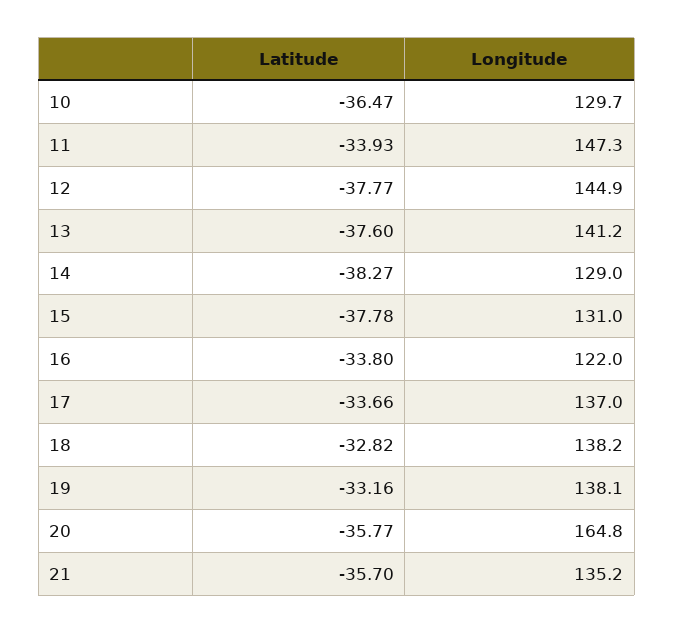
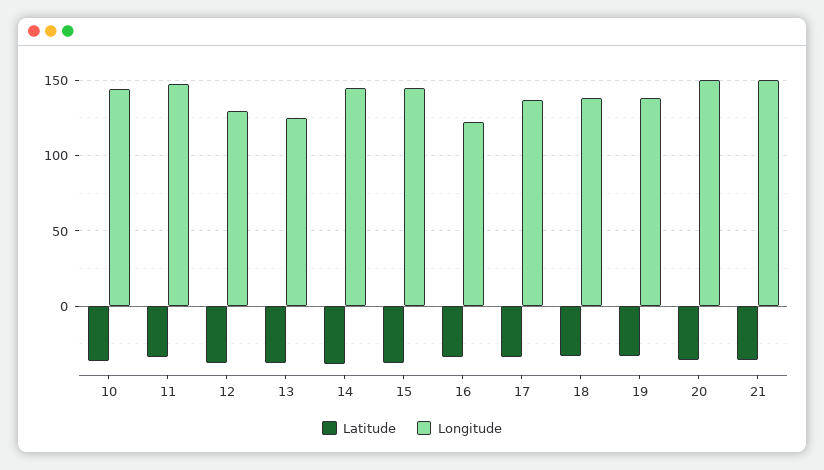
  {
    "Latitude": {
      "10": -36.47,
      "11": -33.93,
      "12": -37.77,
      "13": -37.6,
      "14": -38.27,
      "15": -37.78,
      "16": -33.8,
      "17": -33.66,
      "18": -32.82,
      "19": -33.16,
      "20": -35.77,
      "21": -35.7
    },
    "Longitude": {
-     "10": 129.7,
+     "10": 145,
      "11": 147.3,
-     "12": 144.9,
+     "12": 130,
-     "13": 141.2,
+     "13": 125,
-     "14": 129,
+     "14": 145,
-     "15": 131,
+     "15": 145,
      "16": 122,
      "17": 137,
      "18": 138.2,
      "19": 138.1,
-     "20": 164.8,
+     "20": 150,
-     "21": 135.2
+     "21": 150
    }
  }

